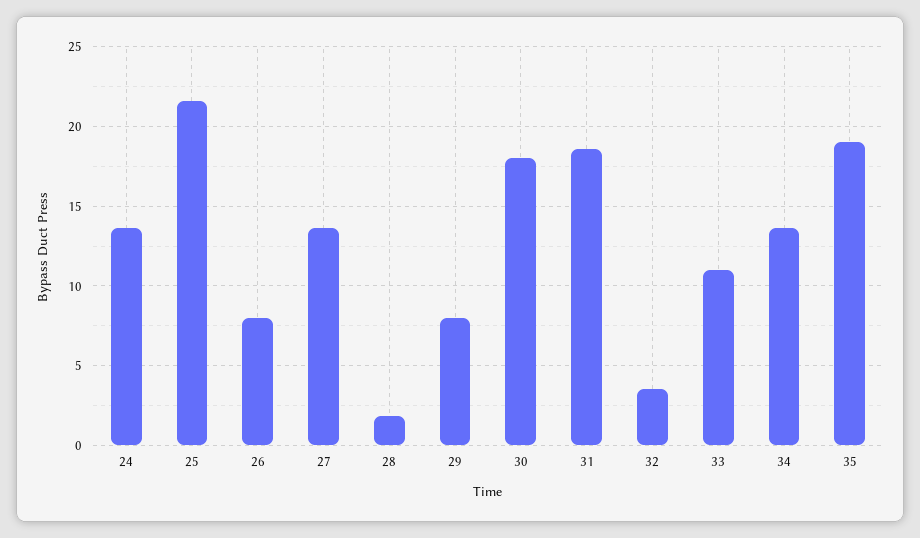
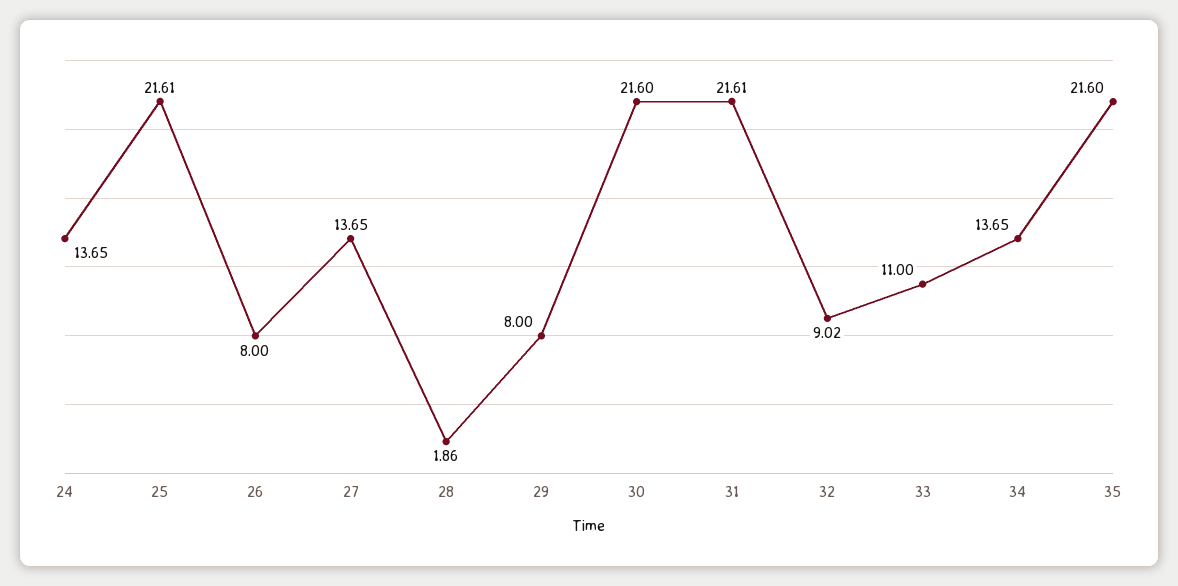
  {
    "24": 13.65,
    "25": 21.61,
    "26": 8,
    "27": 13.65,
    "28": 1.86,
    "29": 8,
-   "30": 18,
+   "30": 21.6,
-   "31": 18.5,
+   "31": 21.61,
-   "32": 3.5,
+   "32": 9.02,
    "33": 11,
    "34": 13.65,
-   "35": 19
+   "35": 21.6
  }

